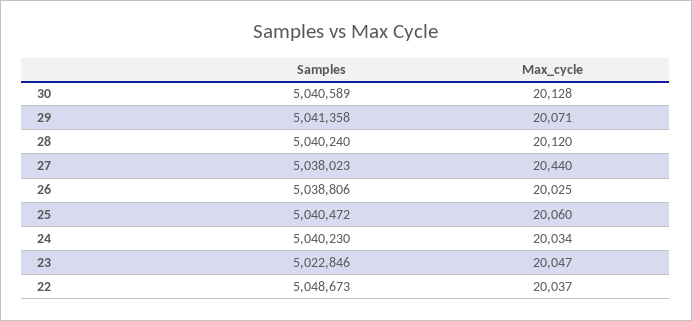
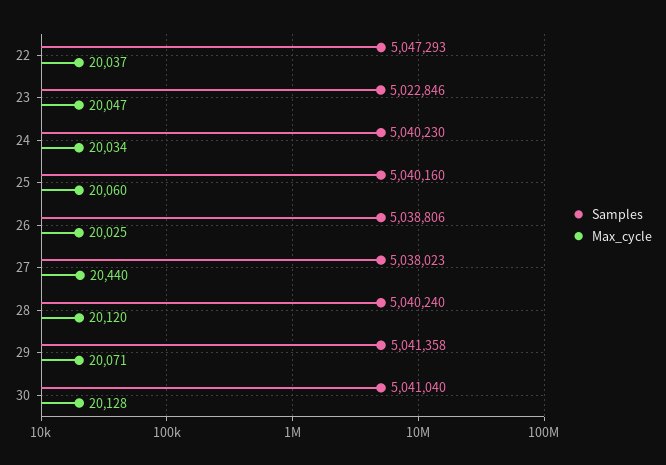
  {
    "Samples": {
-     "30": 5040589,
+     "30": 5041040,
      "29": 5041358,
      "28": 5040240,
      "27": 5038023,
      "26": 5038806,
-     "25": 5040472,
+     "25": 5040160,
      "24": 5040230,
      "23": 5022846,
-     "22": 5048673
+     "22": 5047293
    },
    "Max_cycle": {
      "30": 20128,
      "29": 20071,
      "28": 20120,
      "27": 20440,
      "26": 20025,
      "25": 20060,
      "24": 20034,
      "23": 20047,
      "22": 20037
    }
  }

